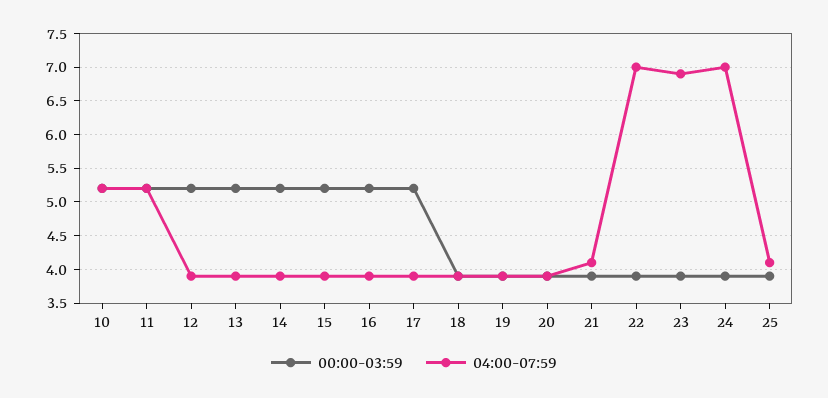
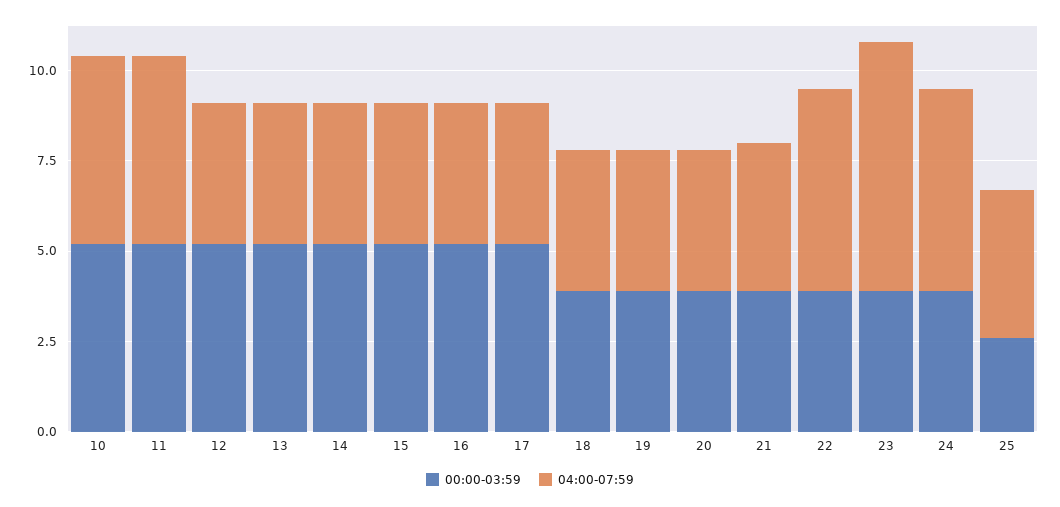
  {
    "00:00-03:59": {
      "10": 5.2,
      "11": 5.2,
      "12": 5.2,
      "13": 5.2,
      "14": 5.2,
      "15": 5.2,
      "16": 5.2,
      "17": 5.2,
      "18": 3.9,
      "19": 3.9,
      "20": 3.9,
      "21": 3.9,
      "22": 3.9,
      "23": 3.9,
      "24": 3.9,
-     "25": 3.9
+     "25": 2.5
    },
    "04:00-07:59": {
      "10": 5.2,
      "11": 5.2,
      "12": 3.9,
      "13": 3.9,
      "14": 3.9,
      "15": 3.9,
      "16": 3.9,
      "17": 3.9,
      "18": 3.9,
      "19": 3.9,
      "20": 3.9,
      "21": 4.1,
-     "22": 7,
+     "22": 5.5,
      "23": 6.9,
-     "24": 7,
+     "24": 5.5,
      "25": 4.1
    }
  }

